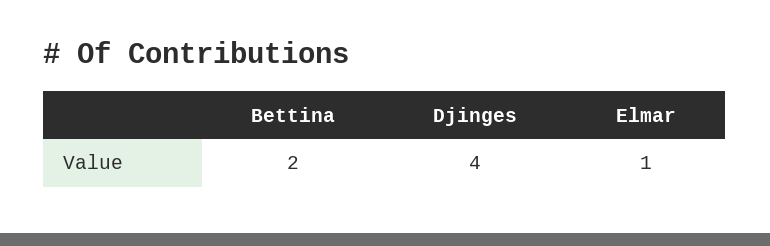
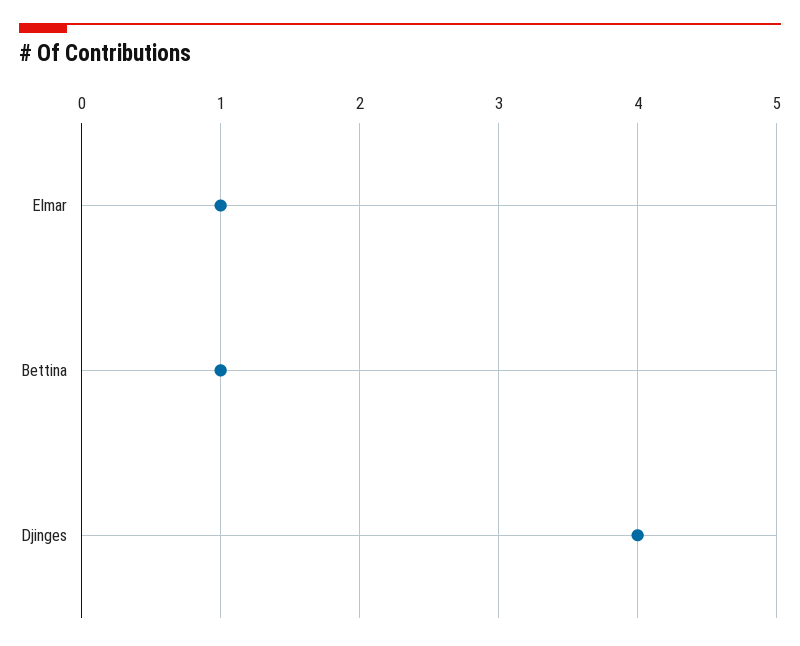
  {
-   "Bettina": 2,
+   "Bettina": 1,
    "Djinges": 4,
    "Elmar": 1
  }

